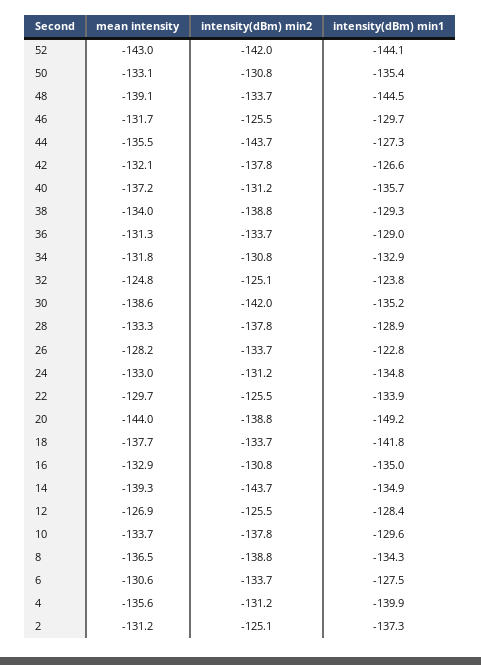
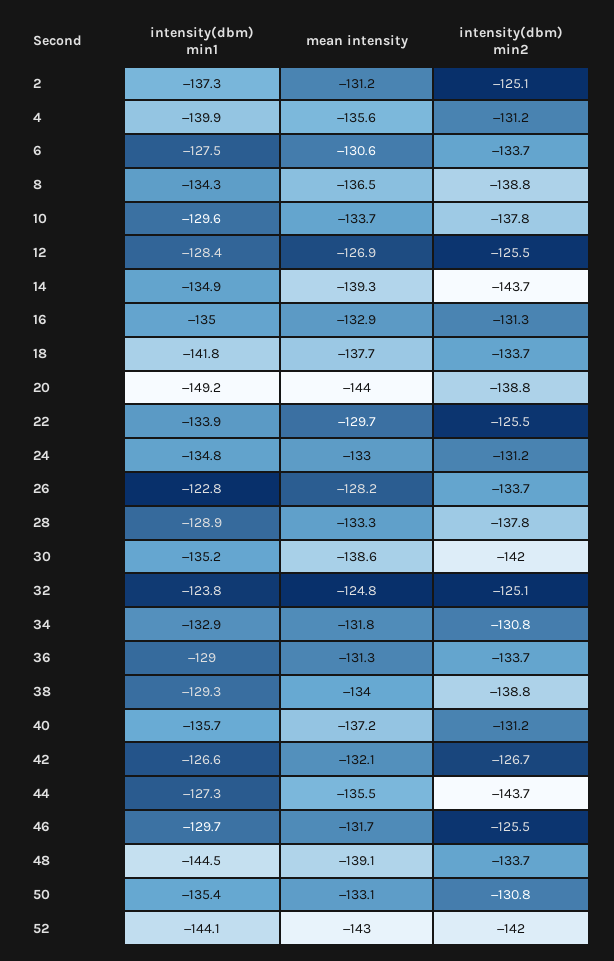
  {
    "mean intensity": {
      "52": -143,
      "50": -133.1,
      "48": -139.1,
      "46": -131.7,
      "44": -135.5,
      "42": -132.1,
      "40": -137.2,
      "38": -134,
      "36": -131.3,
      "34": -131.8,
      "32": -124.8,
      "30": -138.6,
      "28": -133.3,
      "26": -128.2,
      "24": -133,
      "22": -129.7,
      "20": -144,
      "18": -137.7,
      "16": -132.9,
      "14": -139.3,
      "12": -126.9,
      "10": -133.7,
      "8": -136.5,
      "6": -130.6,
      "4": -135.6,
      "2": -131.2
    },
    "intensity(dBm) min2": {
      "52": -142,
      "50": -130.8,
      "48": -133.7,
      "46": -125.5,
      "44": -143.7,
-     "42": -137.8,
+     "42": -126.7,
      "40": -131.2,
      "38": -138.8,
      "36": -133.7,
      "34": -130.8,
      "32": -125.1,
      "30": -142,
      "28": -137.8,
      "26": -133.7,
      "24": -131.2,
      "22": -125.5,
      "20": -138.8,
      "18": -133.7,
-     "16": -130.8,
+     "16": -131.3,
      "14": -143.7,
      "12": -125.5,
      "10": -137.8,
      "8": -138.8,
      "6": -133.7,
      "4": -131.2,
      "2": -125.1
    },
    "intensity(dBm) min1": {
      "52": -144.1,
      "50": -135.4,
      "48": -144.5,
      "46": -129.7,
      "44": -127.3,
      "42": -126.6,
      "40": -135.7,
      "38": -129.3,
      "36": -129,
      "34": -132.9,
      "32": -123.8,
      "30": -135.2,
      "28": -128.9,
      "26": -122.8,
      "24": -134.8,
      "22": -133.9,
      "20": -149.2,
      "18": -141.8,
      "16": -135,
      "14": -134.9,
      "12": -128.4,
      "10": -129.6,
      "8": -134.3,
      "6": -127.5,
      "4": -139.9,
      "2": -137.3
    }
  }

